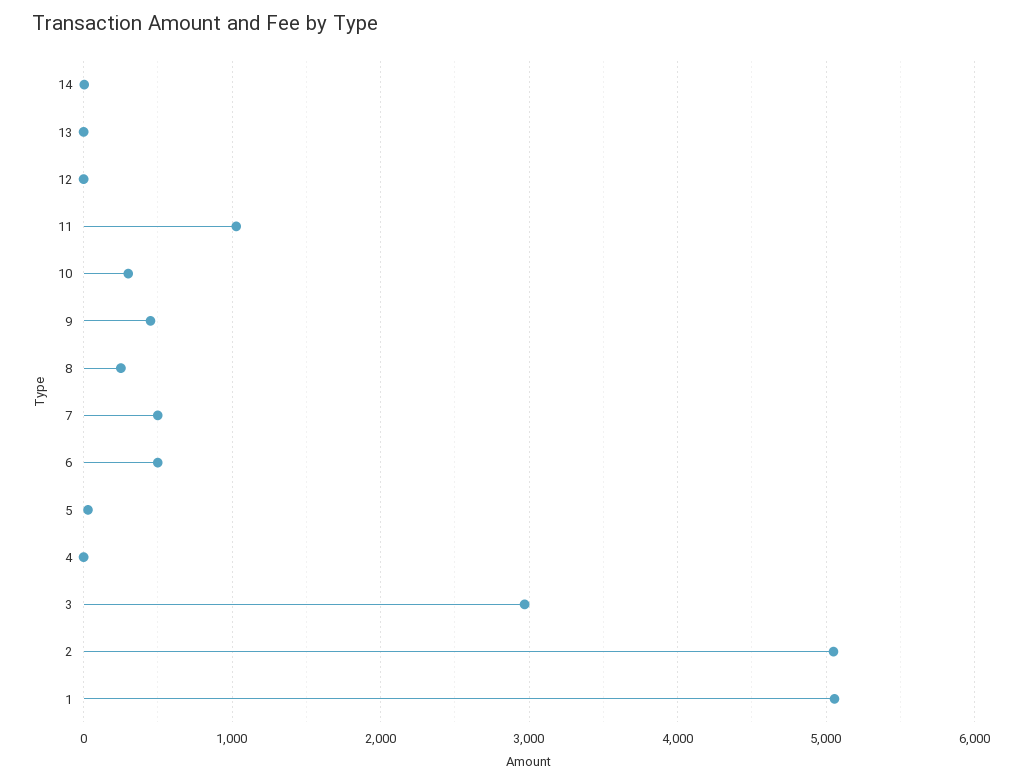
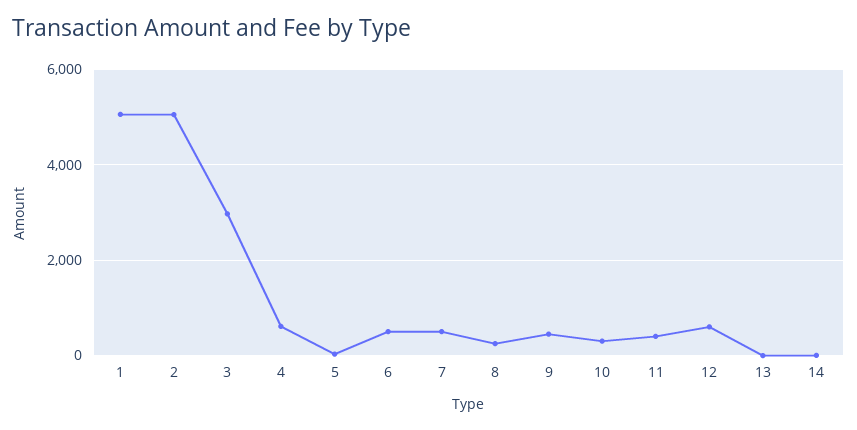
  {
    "14": 0,
    "13": 0,
-   "12": 0,
+   "12": 600,
-   "11": 1000,
+   "11": 400,
    "10": 300,
    "9": 500,
    "8": 300,
    "7": 500,
    "6": 500,
    "5": 0,
-   "4": 0,
+   "4": 600,
    "3": 3000,
    "2": 5100,
    "1": 5100
  }

